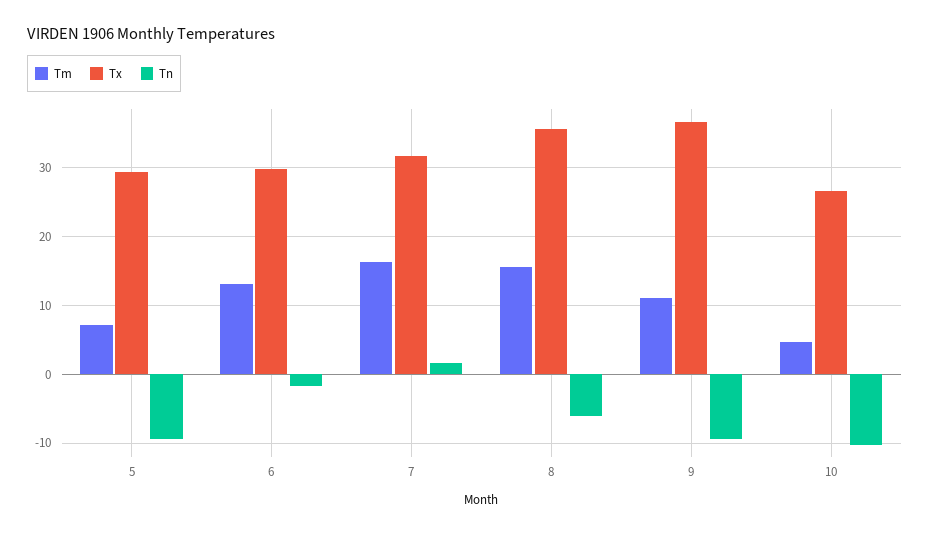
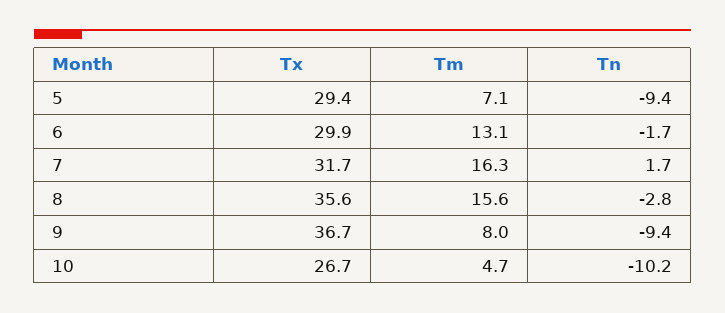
  {
    "Tm": {
      "5": 7.1,
      "6": 13.1,
      "7": 16.3,
      "8": 15.6,
-     "9": 11,
+     "9": 8,
      "10": 4.7
    },
    "Tx": {
      "5": 29.4,
      "6": 29.9,
      "7": 31.7,
      "8": 35.6,
      "9": 36.7,
      "10": 26.7
    },
    "Tn": {
      "5": -9.4,
      "6": -1.7,
      "7": 1.7,
-     "8": -6,
+     "8": -2.8,
      "9": -9.4,
      "10": -10.2
    }
  }

